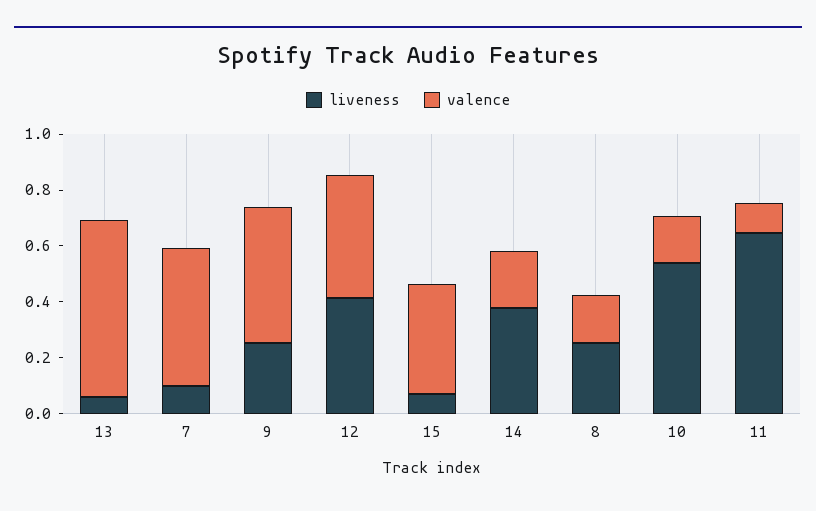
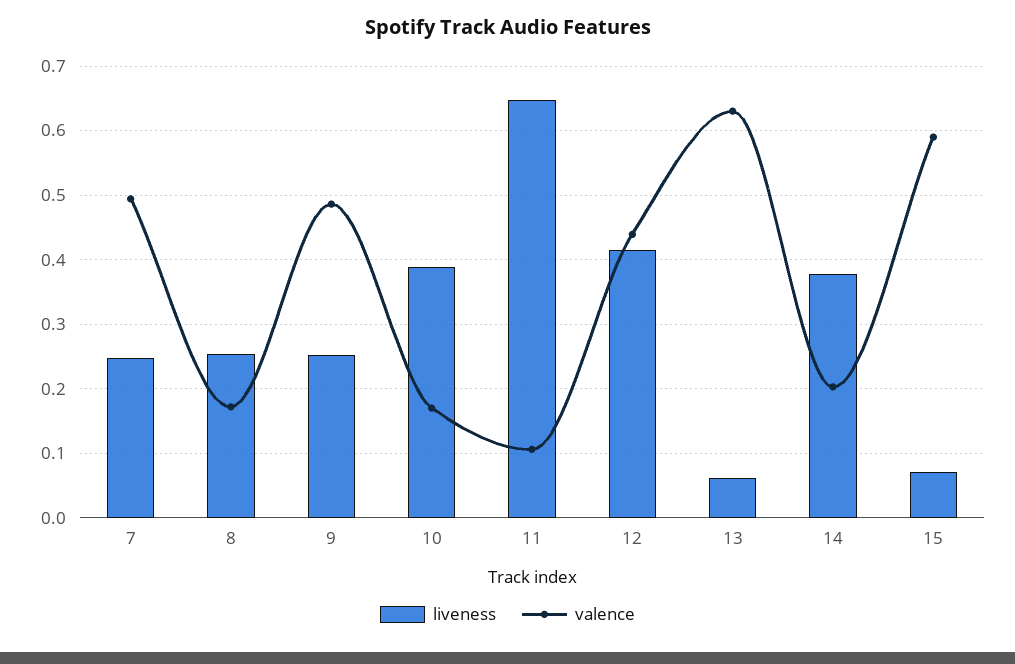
  {
    "liveness": {
      "13": 0.06,
-     "7": 0.1,
+     "7": 0.25,
      "9": 0.25,
      "12": 0.42,
      "15": 0.07,
      "14": 0.38,
      "8": 0.25,
-     "10": 0.55,
+     "10": 0.39,
      "11": 0.65
    },
    "valence": {
      "13": 0.63,
      "7": 0.49,
      "9": 0.49,
      "12": 0.44,
-     "15": 0.4,
+     "15": 0.59,
      "14": 0.2,
      "8": 0.17,
      "10": 0.17,
      "11": 0.11
    }
  }

